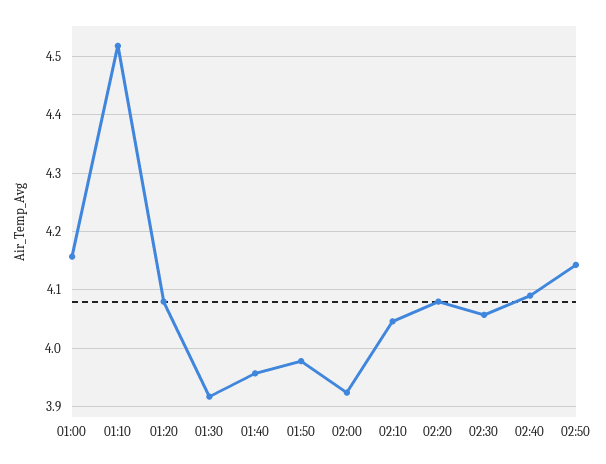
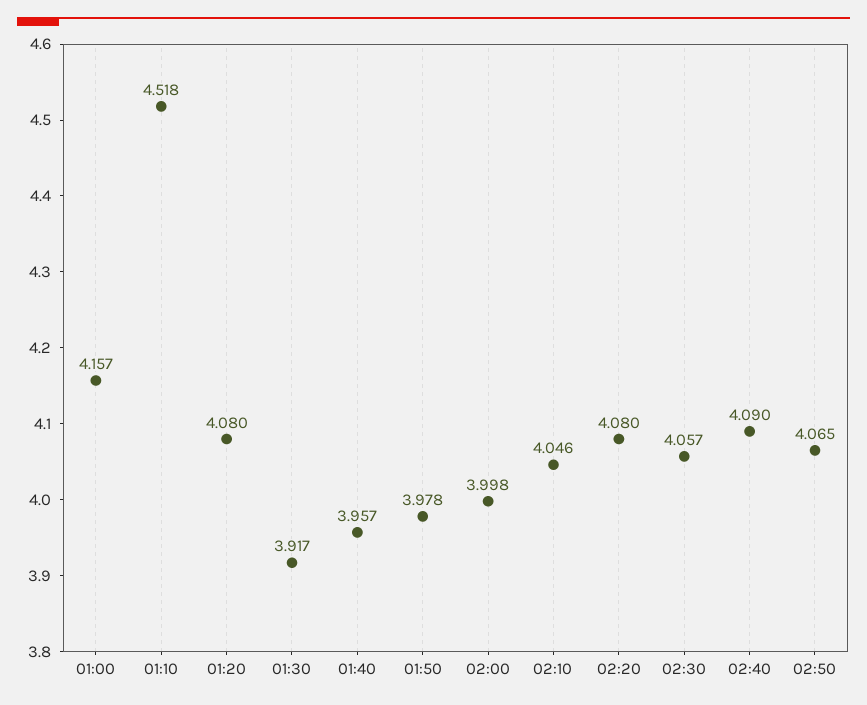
  {
    "01:00": 4.157,
    "01:10": 4.518,
    "01:20": 4.08,
    "01:30": 3.917,
    "01:40": 3.957,
    "01:50": 3.978,
-   "02:00": 3.92,
+   "02:00": 3.998,
    "02:10": 4.046,
    "02:20": 4.08,
    "02:30": 4.057,
    "02:40": 4.09,
-   "02:50": 4.14
+   "02:50": 4.065
  }

